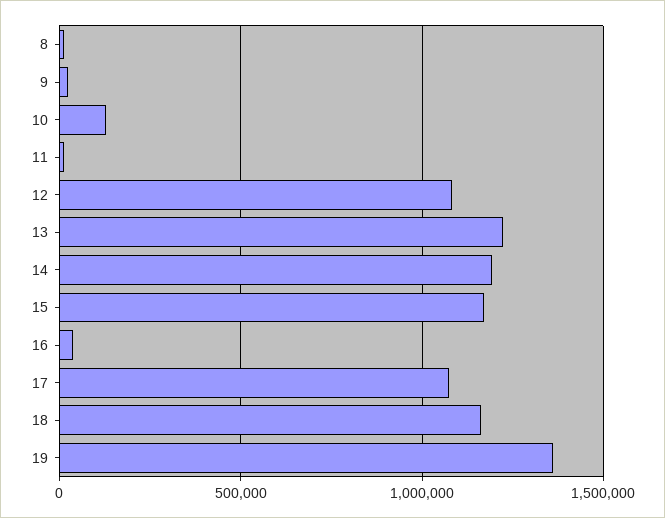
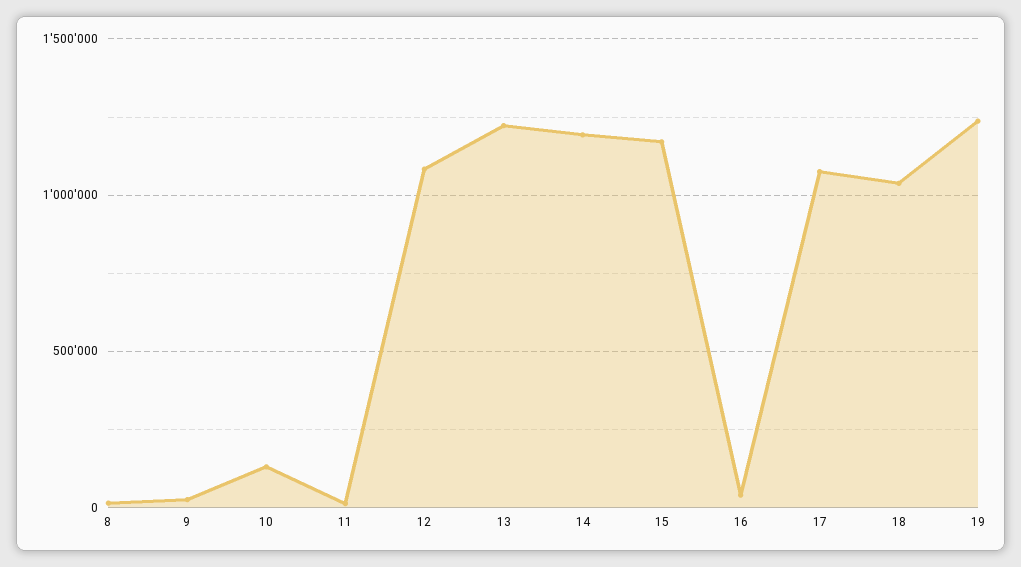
  {
    "8": 0,
    "9": 0,
    "10": 150000,
    "11": 0,
    "12": 1100000,
    "13": 1200000,
    "14": 1200000,
    "15": 1150000,
    "16": 50000,
    "17": 1100000,
-   "18": 1150000,
+   "18": 1050000,
-   "19": 1350000
+   "19": 1250000
  }

